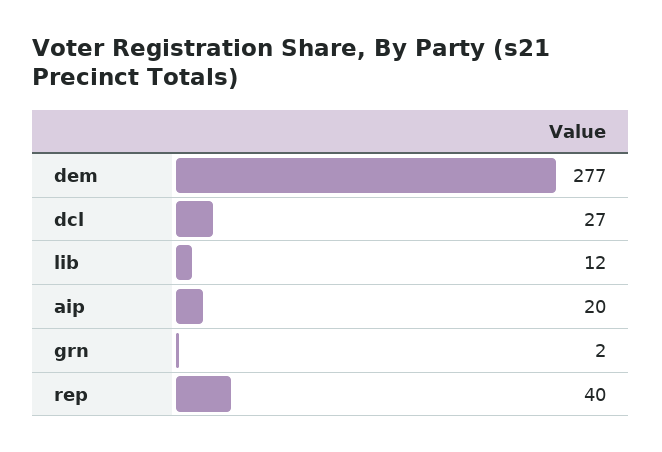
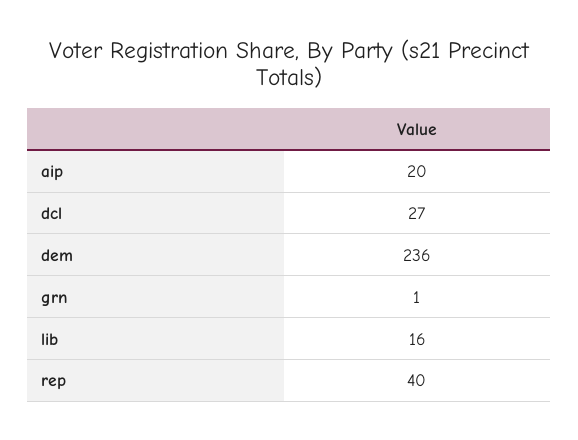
  {
-   "dem": 277,
+   "dem": 236,
    "dcl": 27,
-   "lib": 12,
+   "lib": 16,
    "aip": 20,
-   "grn": 2,
+   "grn": 1,
    "rep": 40
  }

